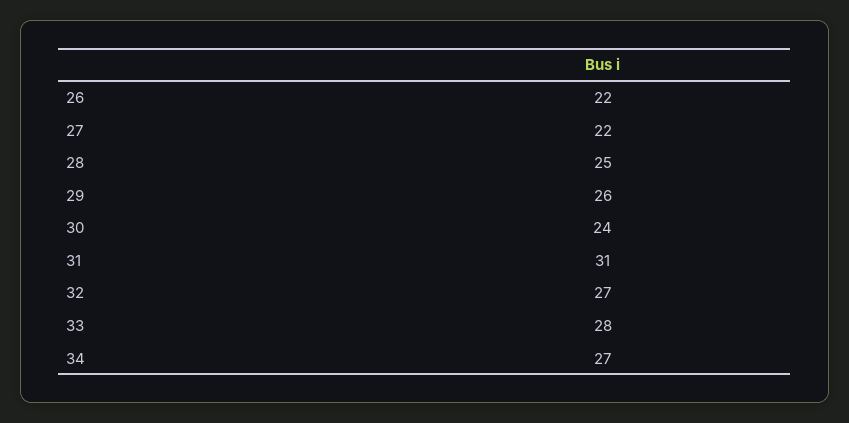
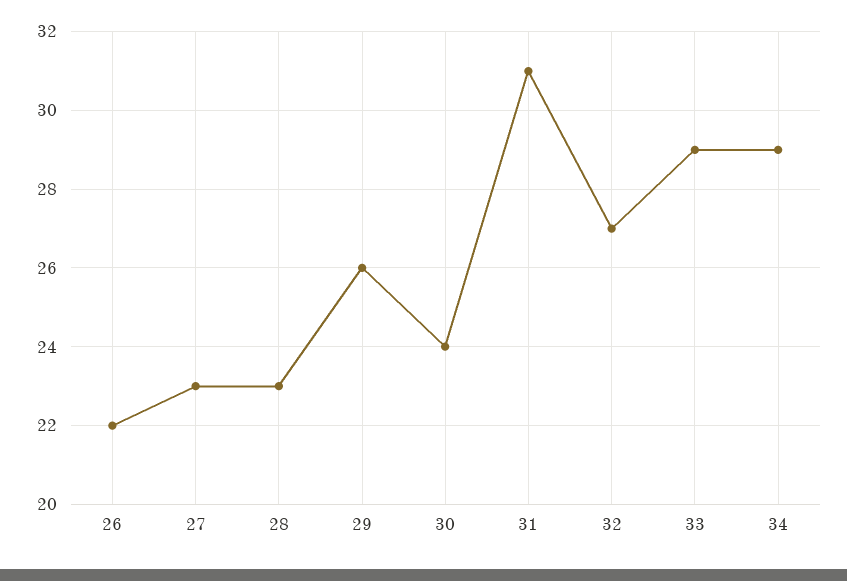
  {
    "26": 22,
-   "27": 22,
+   "27": 23,
-   "28": 25,
+   "28": 23,
    "29": 26,
    "30": 24,
    "31": 31,
    "32": 27,
-   "33": 28,
+   "33": 29,
-   "34": 27
+   "34": 29
  }

